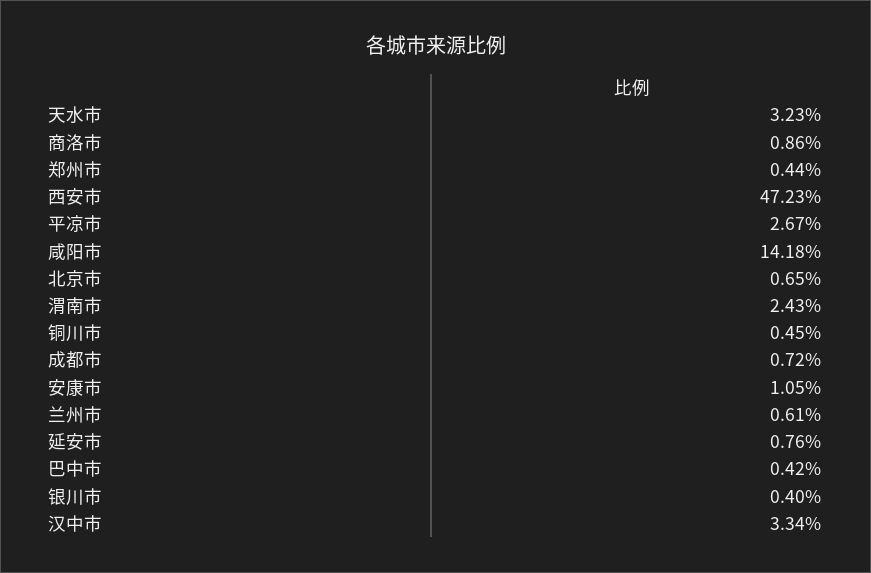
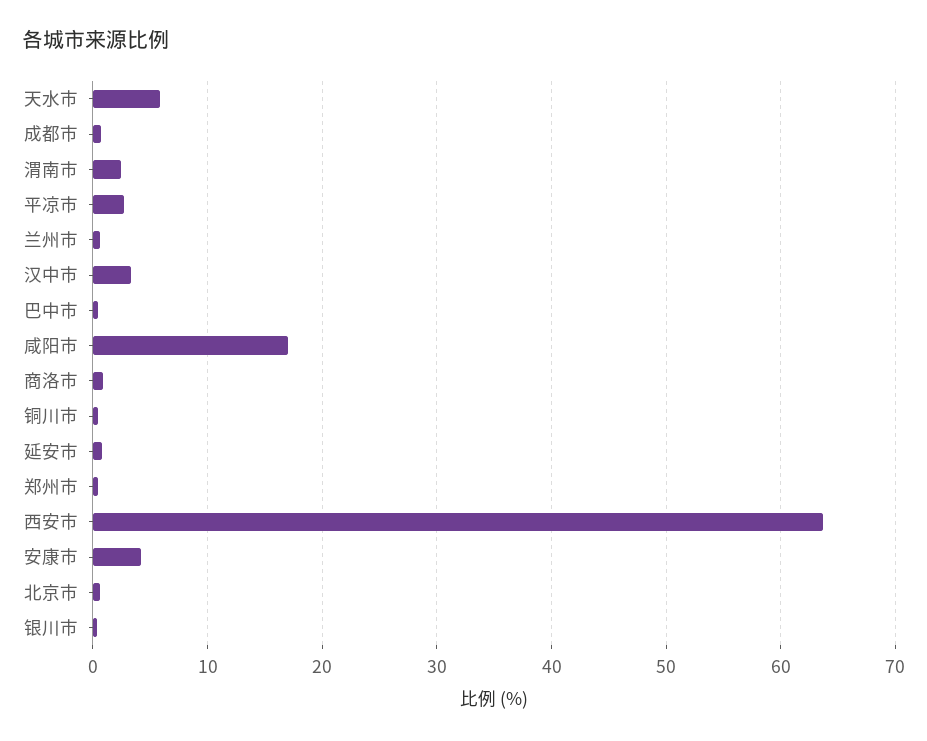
  {
-   "天水市": 3.23,
+   "天水市": 6,
    "商洛市": 0.86,
    "郑州市": 0.44,
-   "西安市": 47.23,
+   "西安市": 64,
    "平凉市": 2.67,
-   "咸阳市": 14.18,
+   "咸阳市": 17,
    "北京市": 0.65,
    "渭南市": 2.43,
    "铜川市": 0.45,
    "成都市": 0.72,
-   "安康市": 1.05,
+   "安康市": 4,
    "兰州市": 0.61,
    "延安市": 0.76,
    "巴中市": 0.42,
    "银川市": 0.4,
    "汉中市": 3.34
  }

